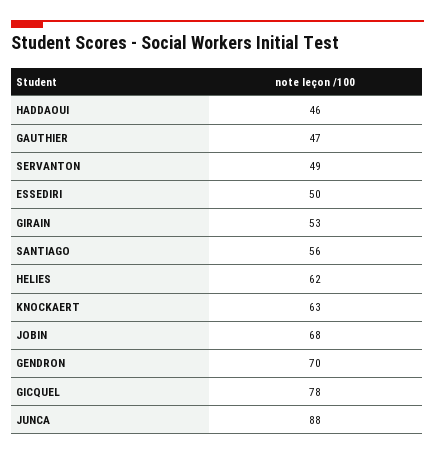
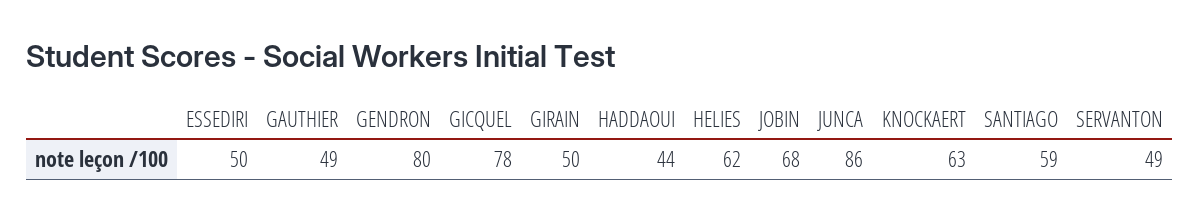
  {
-   "HADDAOUI": 46,
+   "HADDAOUI": 44,
-   "GAUTHIER": 47,
+   "GAUTHIER": 49,
    "SERVANTON": 49,
    "ESSEDIRI": 50,
-   "GIRAIN": 53,
+   "GIRAIN": 50,
-   "SANTIAGO": 56,
+   "SANTIAGO": 59,
    "HELIES": 62,
    "KNOCKAERT": 63,
    "JOBIN": 68,
-   "GENDRON": 70,
+   "GENDRON": 80,
    "GICQUEL": 78,
-   "JUNCA": 88
+   "JUNCA": 86
  }

